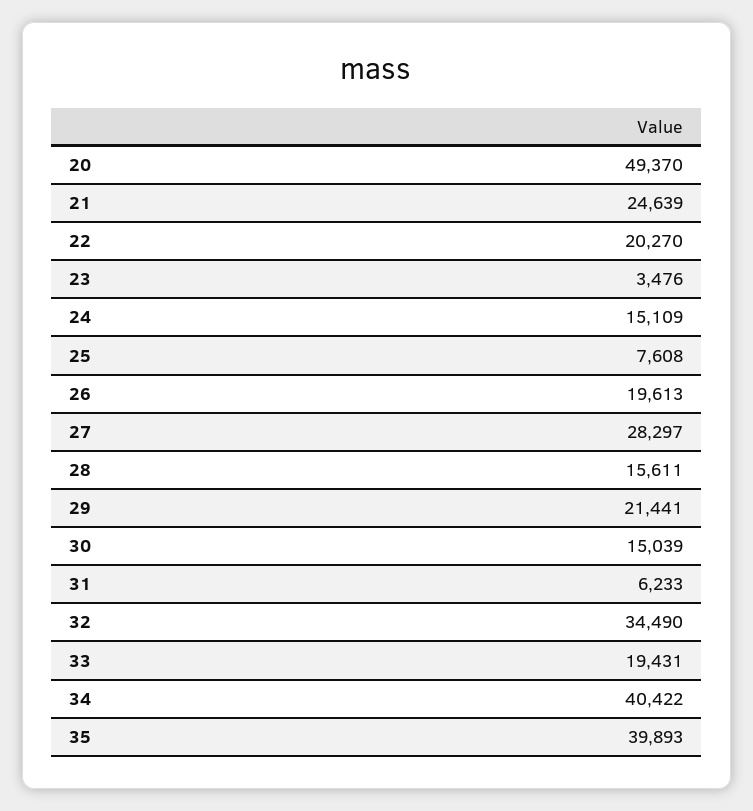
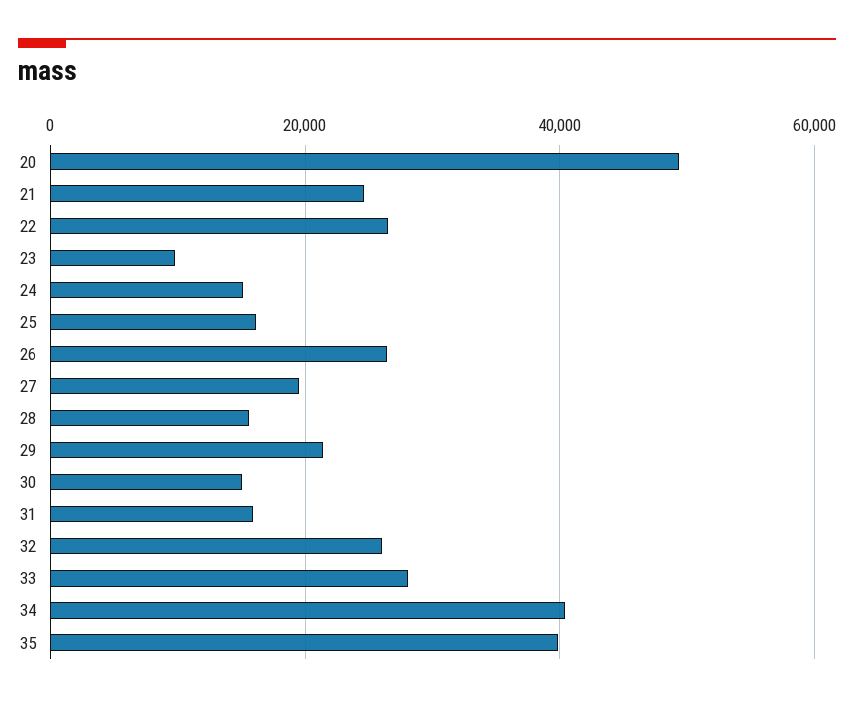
  {
    "20": 49370,
    "21": 24639,
-   "22": 20270,
+   "22": 26000,
-   "23": 3476,
+   "23": 10000,
    "24": 15109,
-   "25": 7608,
+   "25": 16000,
-   "26": 19613,
+   "26": 26000,
-   "27": 28297,
+   "27": 20000,
    "28": 15611,
    "29": 21441,
    "30": 15039,
-   "31": 6233,
+   "31": 16000,
-   "32": 34490,
+   "32": 26000,
-   "33": 19431,
+   "33": 28000,
    "34": 40422,
    "35": 39893
  }

